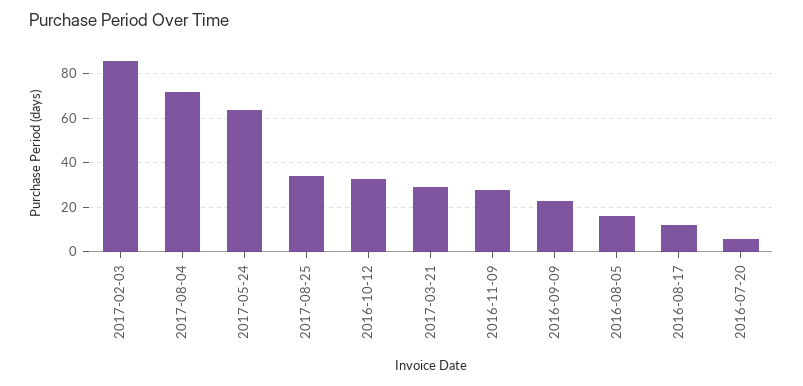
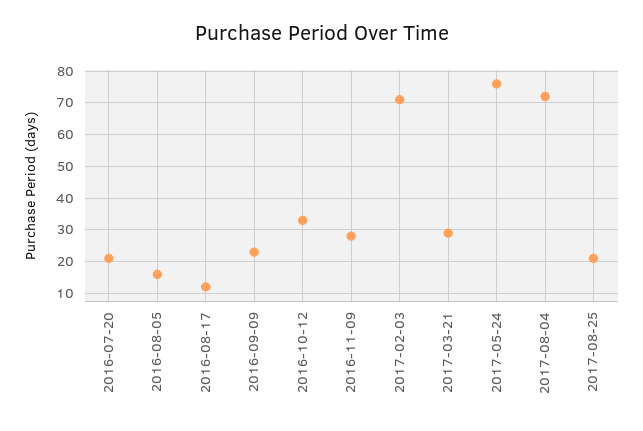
  {
-   "2017-02-03": 85,
+   "2017-02-03": 70,
    "2017-08-04": 70,
-   "2017-05-24": 65,
+   "2017-05-24": 75,
-   "2017-08-25": 35,
+   "2017-08-25": 20,
    "2016-10-12": 35,
    "2017-03-21": 30,
    "2016-11-09": 30,
    "2016-09-09": 25,
    "2016-08-05": 15,
    "2016-08-17": 10,
-   "2016-07-20": 5
+   "2016-07-20": 20
  }

